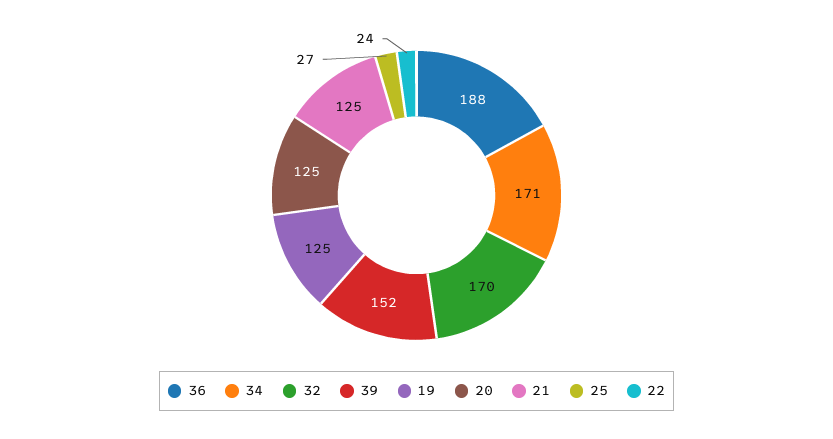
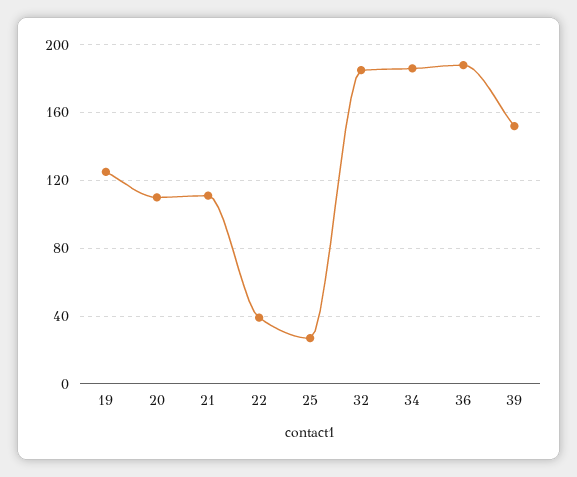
  {
    "36": 188,
-   "34": 171,
+   "34": 185,
-   "32": 170,
+   "32": 185,
    "39": 152,
    "19": 125,
-   "20": 125,
+   "20": 110,
-   "21": 125,
+   "21": 110,
    "25": 27,
-   "22": 24
+   "22": 40
  }

